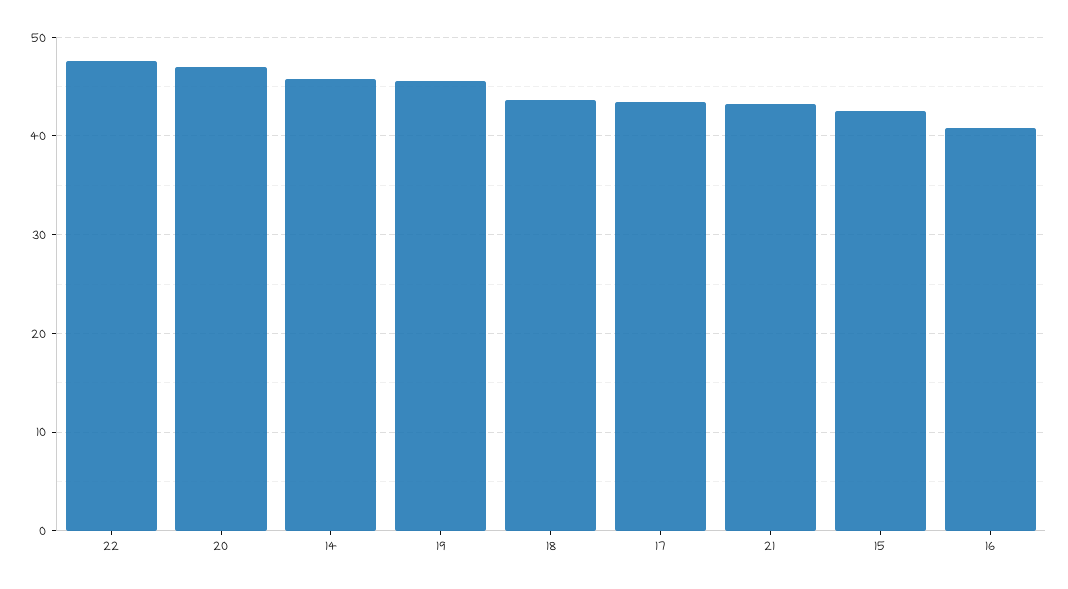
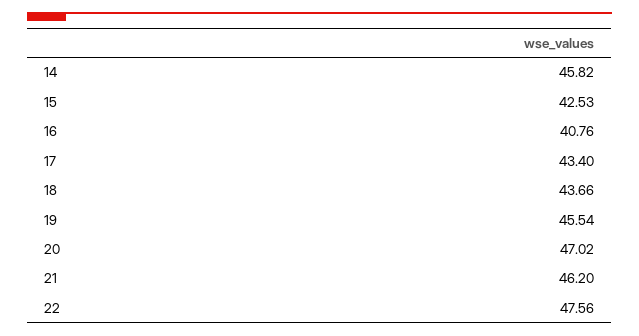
  {
    "22": 47.56,
    "20": 47.02,
    "14": 45.82,
    "19": 45.54,
    "18": 43.66,
    "17": 43.4,
-   "21": 43,
+   "21": 46.2,
    "15": 42.53,
    "16": 40.76
  }

